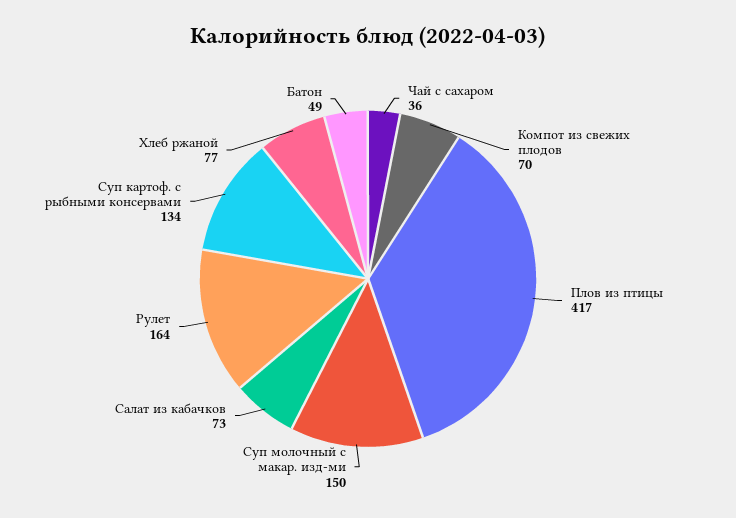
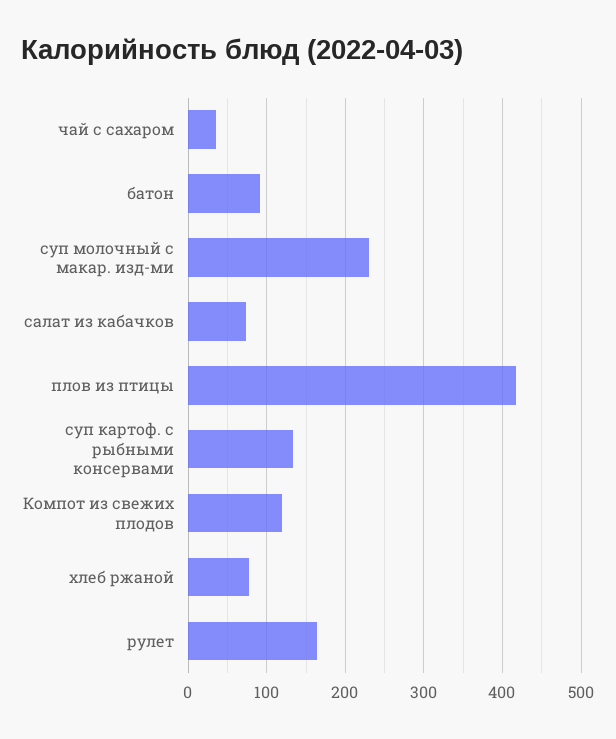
  {
    "Чай с сахаром": 36,
-   "Компот из свежих плодов": 70,
+   "Компот из свежих плодов": 120,
    "Плов из птицы": 417,
-   "Суп молочный с макар. изд-ми": 150,
+   "Суп молочный с макар. изд-ми": 230,
    "Салат из кабачков": 73,
    "Рулет": 164,
    "Суп картоф. с рыбными консервами": 134,
    "Хлеб ржаной": 77,
-   "Батон": 49
+   "Батон": 90
  }

